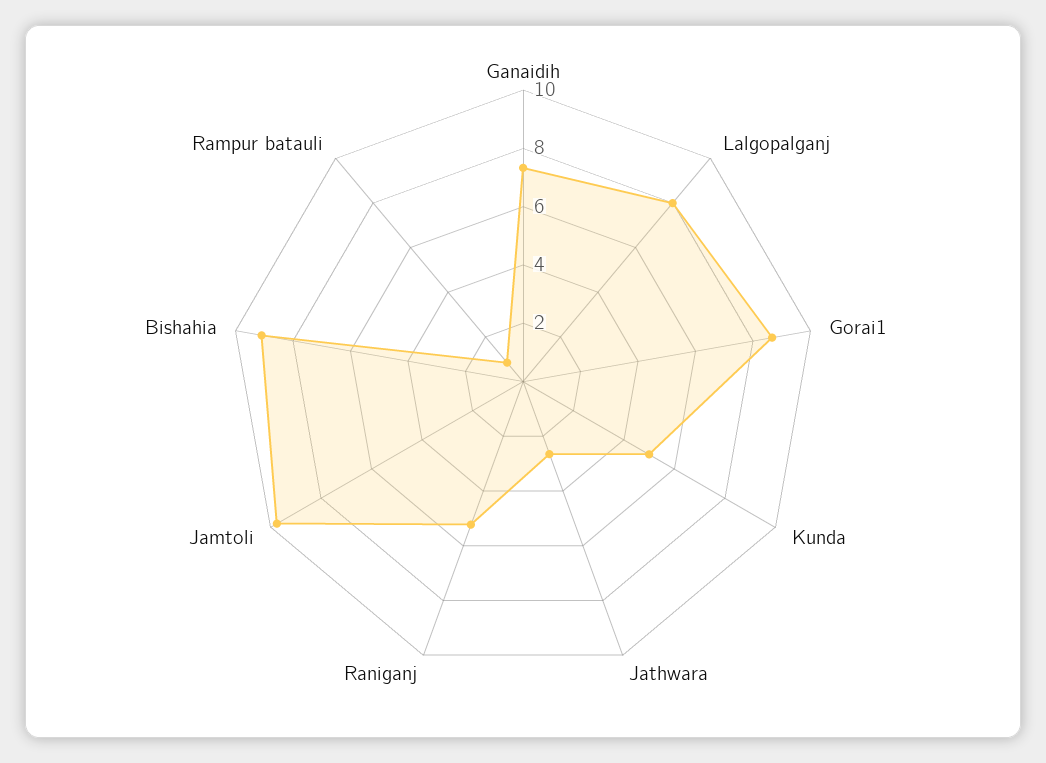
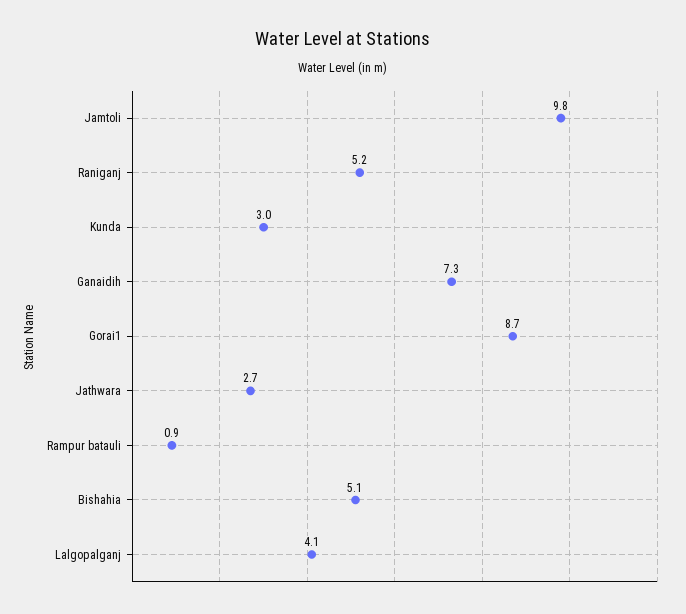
  {
    "Ganaidih": 7.3,
-   "Lalgopalganj": 8,
+   "Lalgopalganj": 4.1,
    "Gorai1": 8.7,
-   "Kunda": 5,
+   "Kunda": 3,
    "Jathwara": 2.7,
    "Raniganj": 5.2,
    "Jamtoli": 9.8,
-   "Bishahia": 9,
+   "Bishahia": 5.1,
    "Rampur batauli": 0.9
  }

